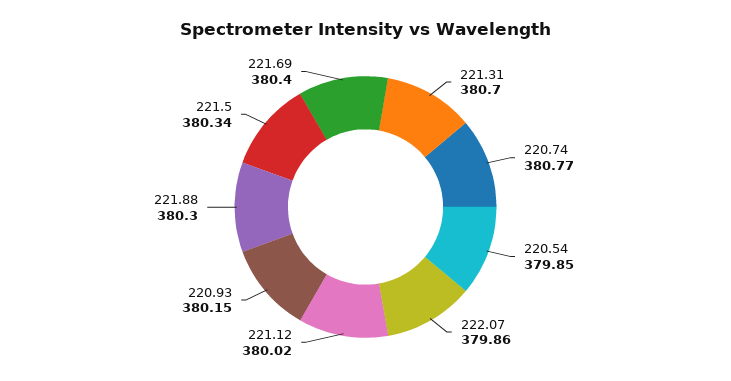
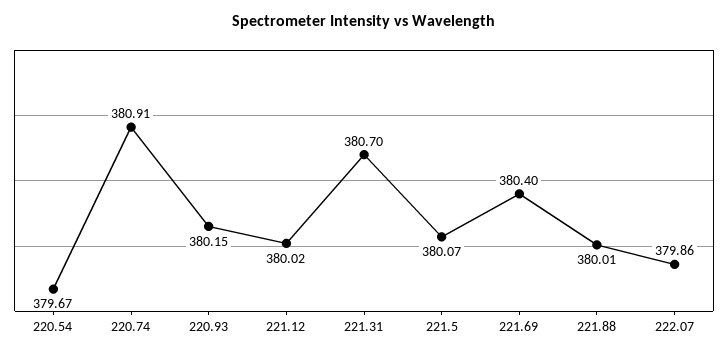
  {
    "221.31": 380.7,
-   "220.74": 380.77,
+   "220.74": 380.91,
-   "220.54": 379.85,
+   "220.54": 379.67,
    "222.07": 379.86,
    "221.12": 380.02,
    "220.93": 380.15,
-   "221.88": 380.3,
+   "221.88": 380.01,
-   "221.5": 380.34,
+   "221.5": 380.07,
    "221.69": 380.4
  }

